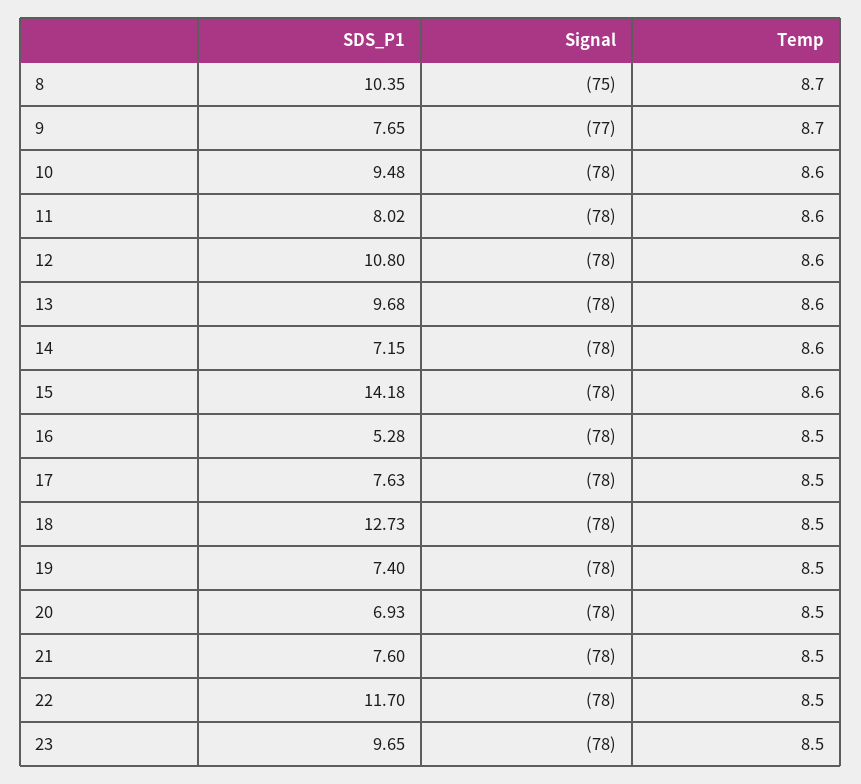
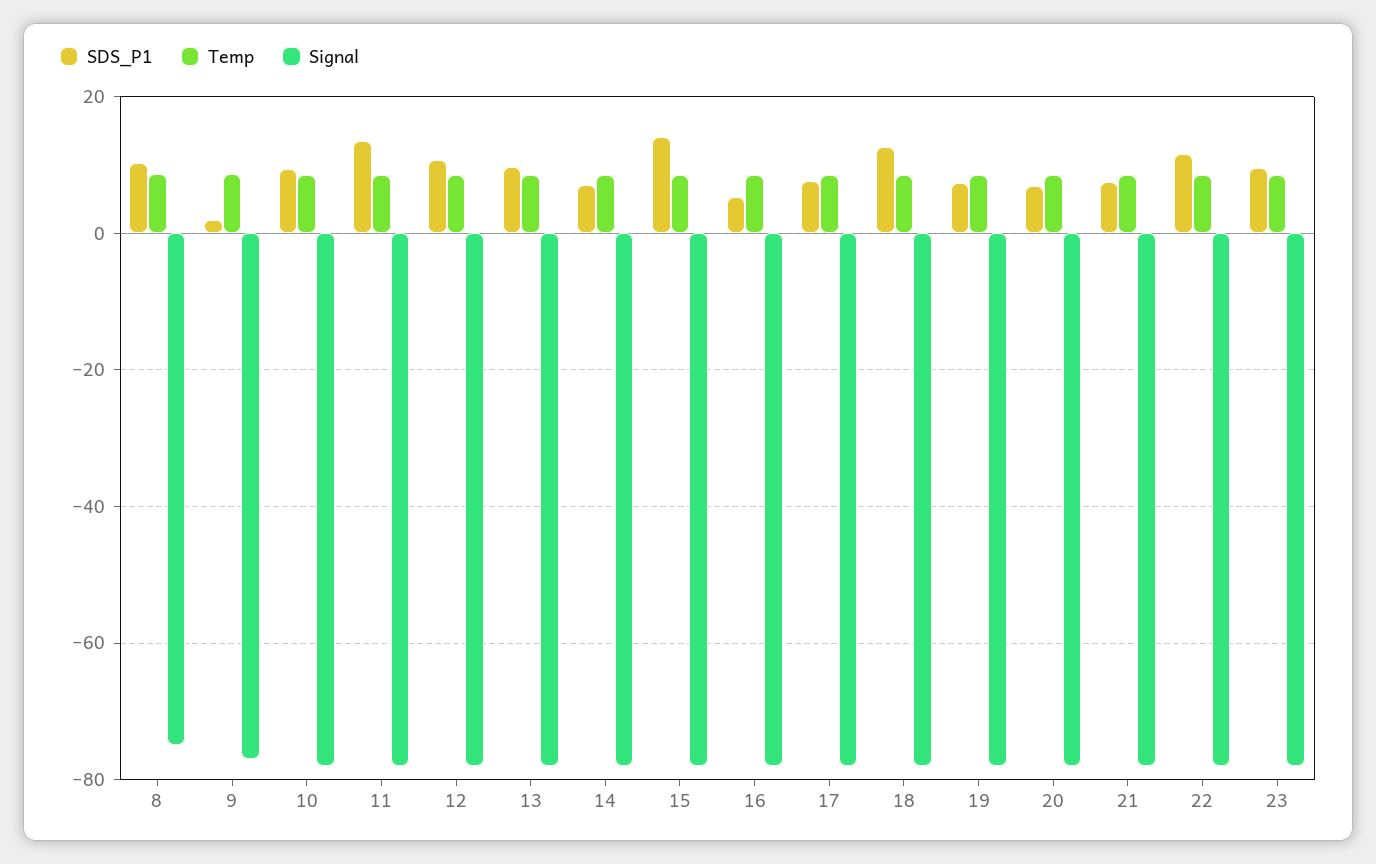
  {
    "SDS_P1": {
      "8": 10.35,
-     "9": 7.65,
+     "9": 2,
      "10": 9.48,
-     "11": 8.02,
+     "11": 14,
      "12": 10.8,
      "13": 9.68,
      "14": 7.15,
      "15": 14.18,
      "16": 5.28,
      "17": 7.63,
      "18": 12.73,
      "19": 7.4,
      "20": 6.93,
      "21": 7.6,
      "22": 11.7,
      "23": 9.65
    },
    "Signal": {
      "8": -75,
      "9": -77,
      "10": -78,
      "11": -78,
      "12": -78,
      "13": -78,
      "14": -78,
      "15": -78,
      "16": -78,
      "17": -78,
      "18": -78,
      "19": -78,
      "20": -78,
      "21": -78,
      "22": -78,
      "23": -78
    },
    "Temp": {
      "8": 8.7,
      "9": 8.7,
      "10": 8.6,
      "11": 8.6,
      "12": 8.6,
      "13": 8.6,
      "14": 8.6,
      "15": 8.6,
      "16": 8.5,
      "17": 8.5,
      "18": 8.5,
      "19": 8.5,
      "20": 8.5,
      "21": 8.5,
      "22": 8.5,
      "23": 8.5
    }
  }

